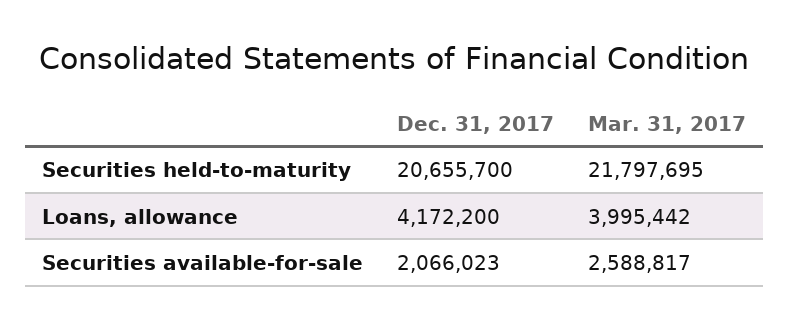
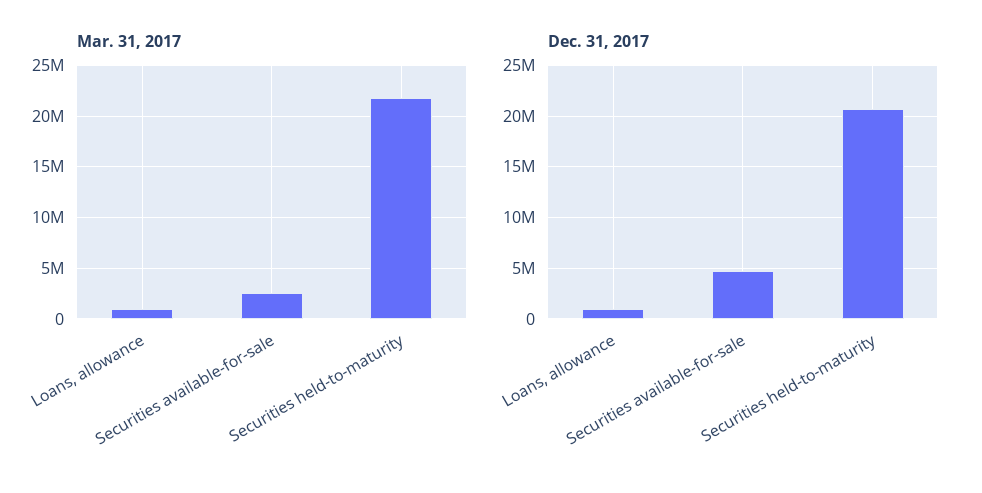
  {
    "Dec. 31, 2017": {
      "Securities held-to-maturity": 20655700,
-     "Loans, allowance": 4172200,
+     "Loans, allowance": 1000000,
-     "Securities available-for-sale": 2066023
+     "Securities available-for-sale": 5000000
    },
    "Mar. 31, 2017": {
      "Securities held-to-maturity": 21797695,
-     "Loans, allowance": 3995442,
+     "Loans, allowance": 1000000,
      "Securities available-for-sale": 2588817
    }
  }

